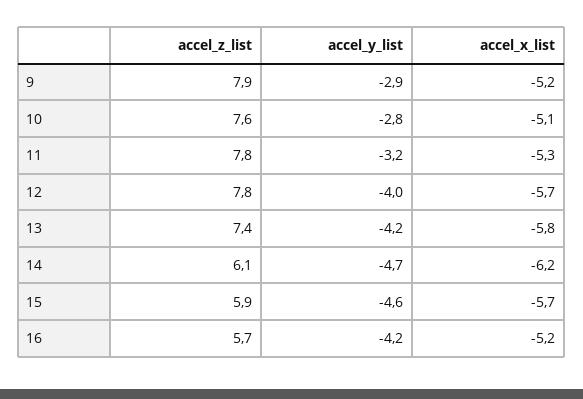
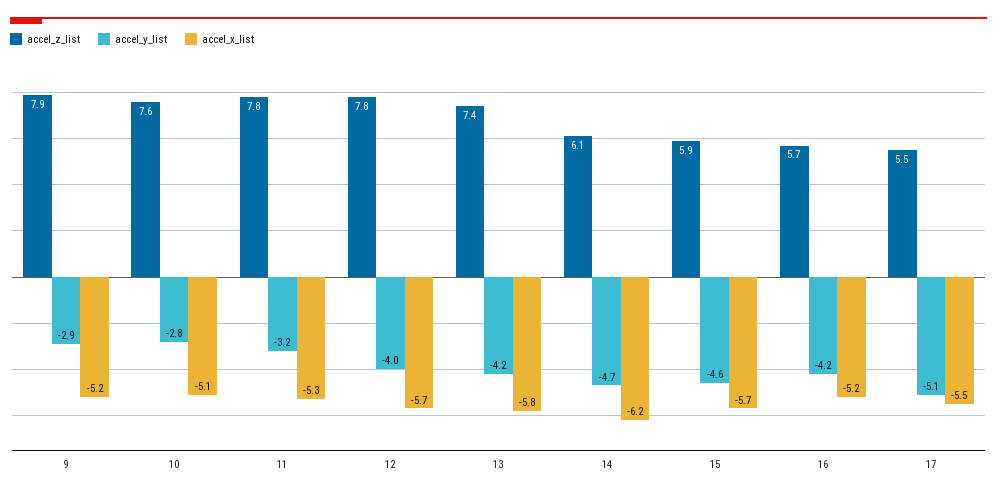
  {
    "accel_z_list": {
      "9": 7.9,
      "10": 7.6,
      "11": 7.8,
      "12": 7.8,
      "13": 7.4,
      "14": 6.1,
      "15": 5.9,
-     "16": 5.7
+     "16": 5.7,
+     "17": 5.5
    },
    "accel_y_list": {
      "9": -2.9,
      "10": -2.8,
      "11": -3.2,
      "12": -4,
      "13": -4.2,
      "14": -4.7,
      "15": -4.6,
-     "16": -4.2
+     "16": -4.2,
+     "17": -5.1
    },
    "accel_x_list": {
      "9": -5.2,
      "10": -5.1,
      "11": -5.3,
      "12": -5.7,
      "13": -5.8,
      "14": -6.2,
      "15": -5.7,
-     "16": -5.2
+     "16": -5.2,
+     "17": -5.5
    }
  }

